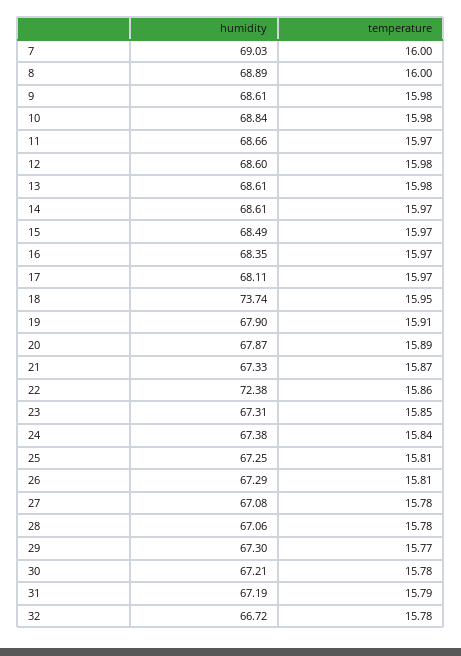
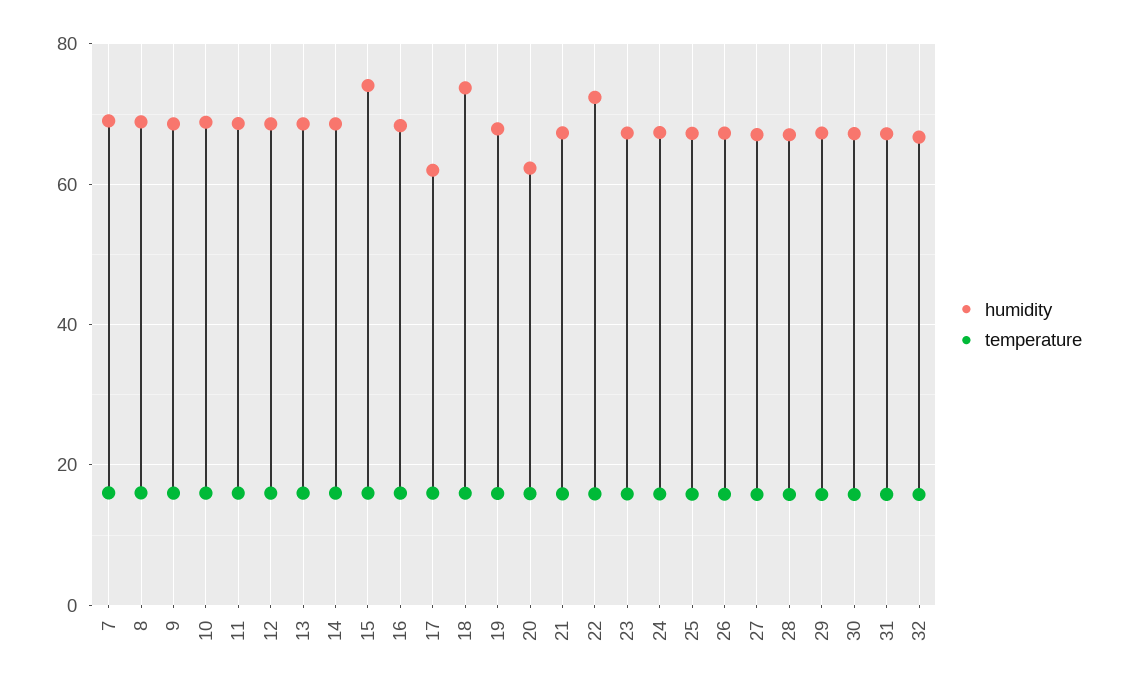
  {
    "humidity": {
      "7": 69.03,
      "8": 68.89,
      "9": 68.61,
      "10": 68.84,
      "11": 68.66,
      "12": 68.6,
      "13": 68.61,
      "14": 68.61,
-     "15": 68.49,
+     "15": 74,
      "16": 68.35,
-     "17": 68.11,
+     "17": 62,
      "18": 73.74,
      "19": 67.9,
-     "20": 67.87,
+     "20": 62,
      "21": 67.33,
      "22": 72.38,
      "23": 67.31,
      "24": 67.38,
      "25": 67.25,
      "26": 67.29,
      "27": 67.08,
      "28": 67.06,
      "29": 67.3,
      "30": 67.21,
      "31": 67.19,
      "32": 66.72
    },
    "temperature": {
      "7": 16,
      "8": 16,
      "9": 15.98,
      "10": 15.98,
      "11": 15.97,
      "12": 15.98,
      "13": 15.98,
      "14": 15.97,
      "15": 15.97,
      "16": 15.97,
      "17": 15.97,
      "18": 15.95,
      "19": 15.91,
      "20": 15.89,
      "21": 15.87,
      "22": 15.86,
      "23": 15.85,
      "24": 15.84,
      "25": 15.81,
      "26": 15.81,
      "27": 15.78,
      "28": 15.78,
      "29": 15.77,
      "30": 15.78,
      "31": 15.79,
      "32": 15.78
    }
  }

